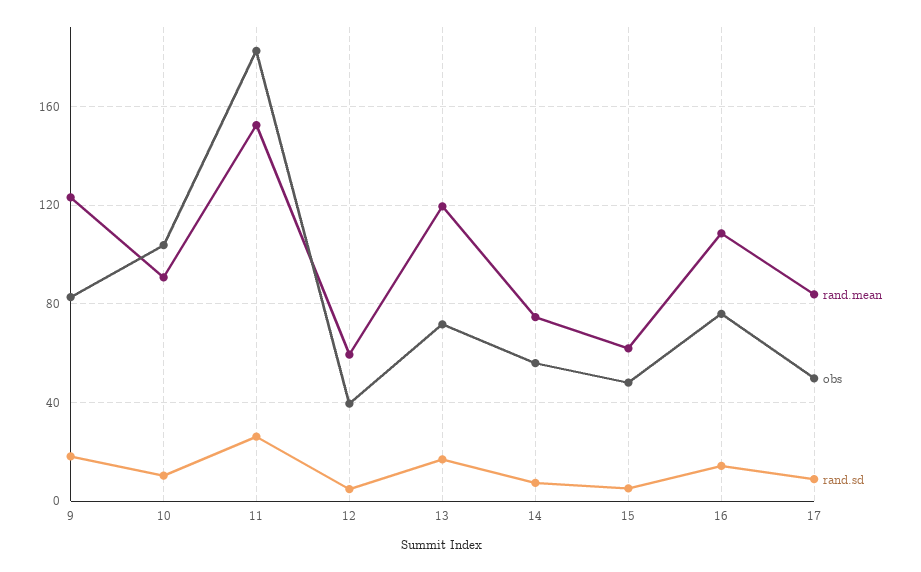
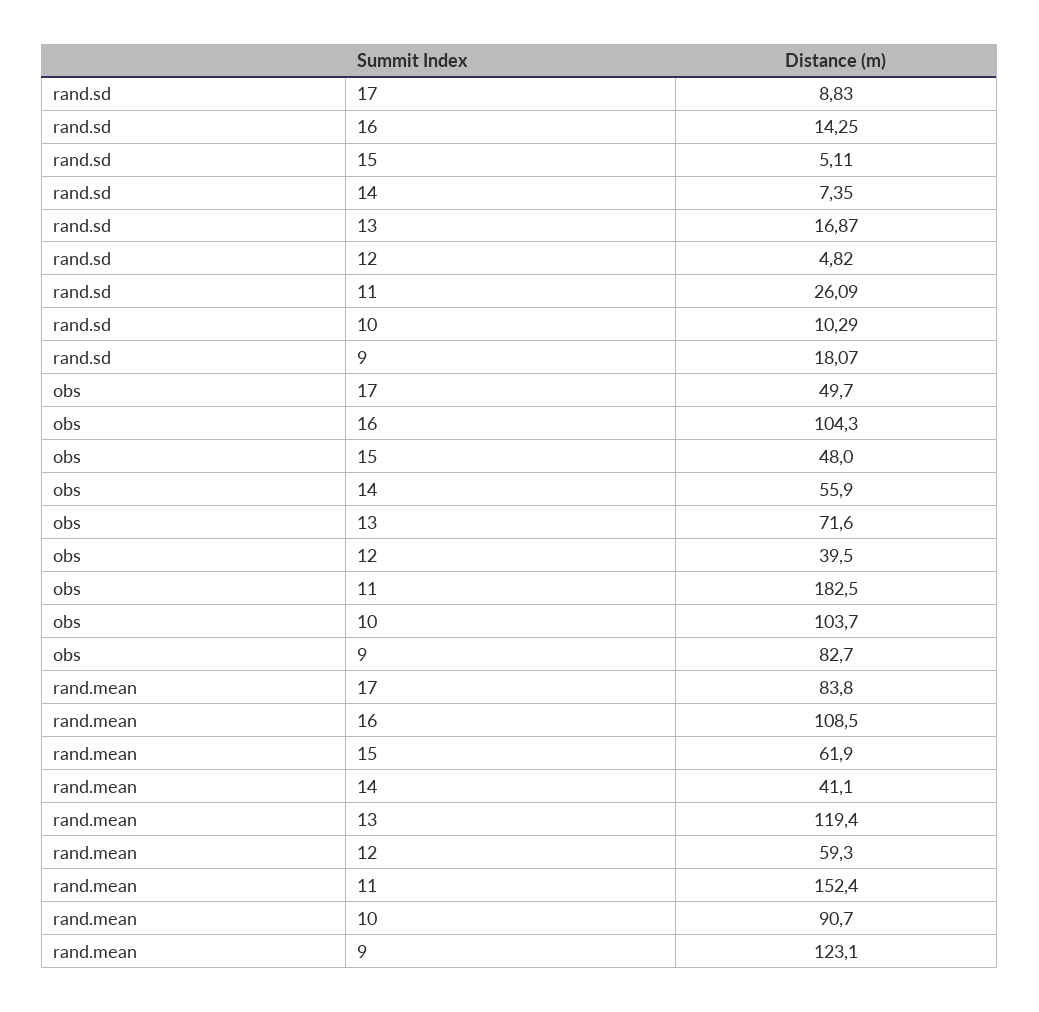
  {
    "rand.mean": {
      "9": 123.1,
      "10": 90.7,
      "11": 152.4,
      "12": 59.3,
      "13": 119.4,
-     "14": 75,
+     "14": 41.1,
      "15": 61.9,
      "16": 108.5,
      "17": 83.8
    },
    "obs": {
      "9": 82.7,
      "10": 103.7,
      "11": 182.5,
      "12": 39.5,
      "13": 71.6,
      "14": 55.9,
      "15": 48,
-     "16": 75,
+     "16": 104.3,
      "17": 49.7
    },
    "rand.sd": {
      "9": 18.07,
      "10": 10.29,
      "11": 26.09,
      "12": 4.82,
      "13": 16.87,
      "14": 7.35,
      "15": 5.11,
      "16": 14.25,
      "17": 8.83
    }
  }

